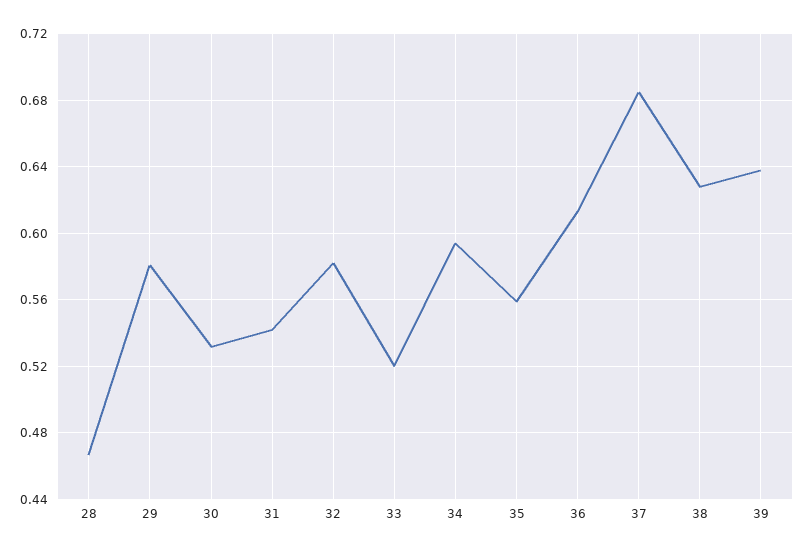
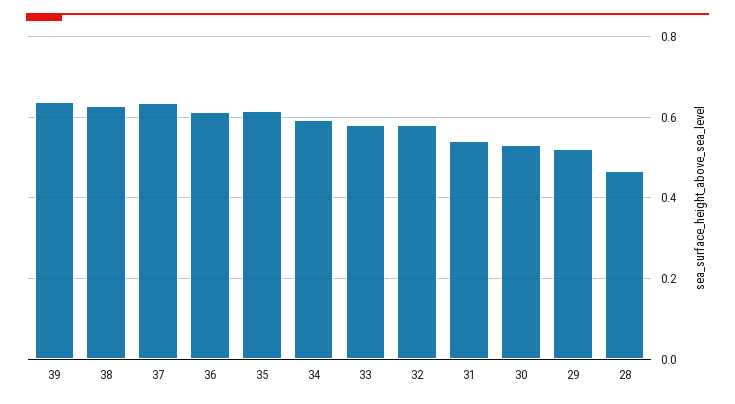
  {
    "28": 0.465,
-   "29": 0.58,
+   "29": 0.52,
    "30": 0.53,
    "31": 0.54,
    "32": 0.58,
-   "33": 0.52,
+   "33": 0.58,
    "34": 0.595,
-   "35": 0.56,
+   "35": 0.62,
    "36": 0.615,
-   "37": 0.685,
+   "37": 0.64,
    "38": 0.63,
    "39": 0.64
  }

